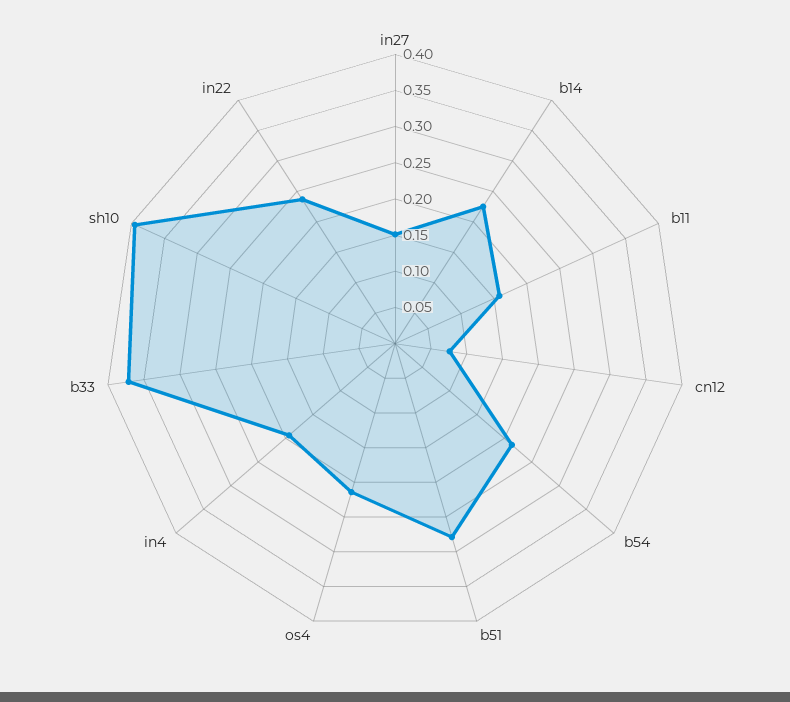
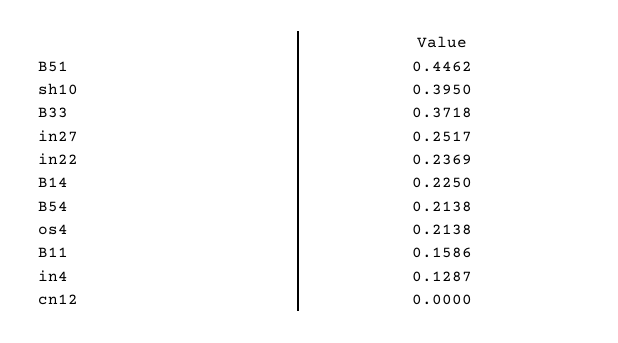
  {
-   "in27": 0.15,
+   "in27": 0.2517,
    "b14": 0.225,
    "b11": 0.1586,
-   "cn12": 0.075,
+   "cn12": 0,
    "b54": 0.2138,
-   "b51": 0.275,
+   "b51": 0.4462,
    "os4": 0.2138,
-   "in4": 0.2,
+   "in4": 0.1287,
    "b33": 0.3718,
    "sh10": 0.395,
    "in22": 0.2369
  }

